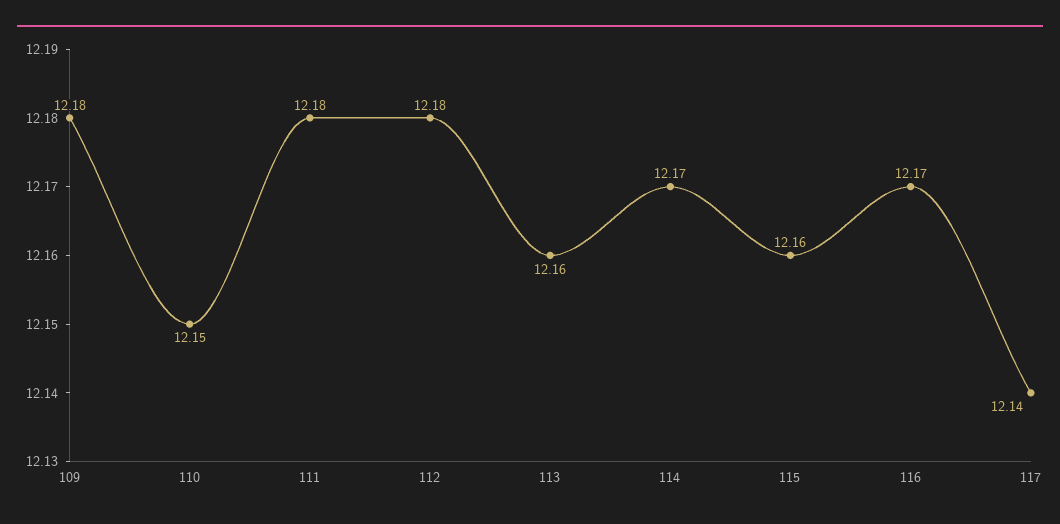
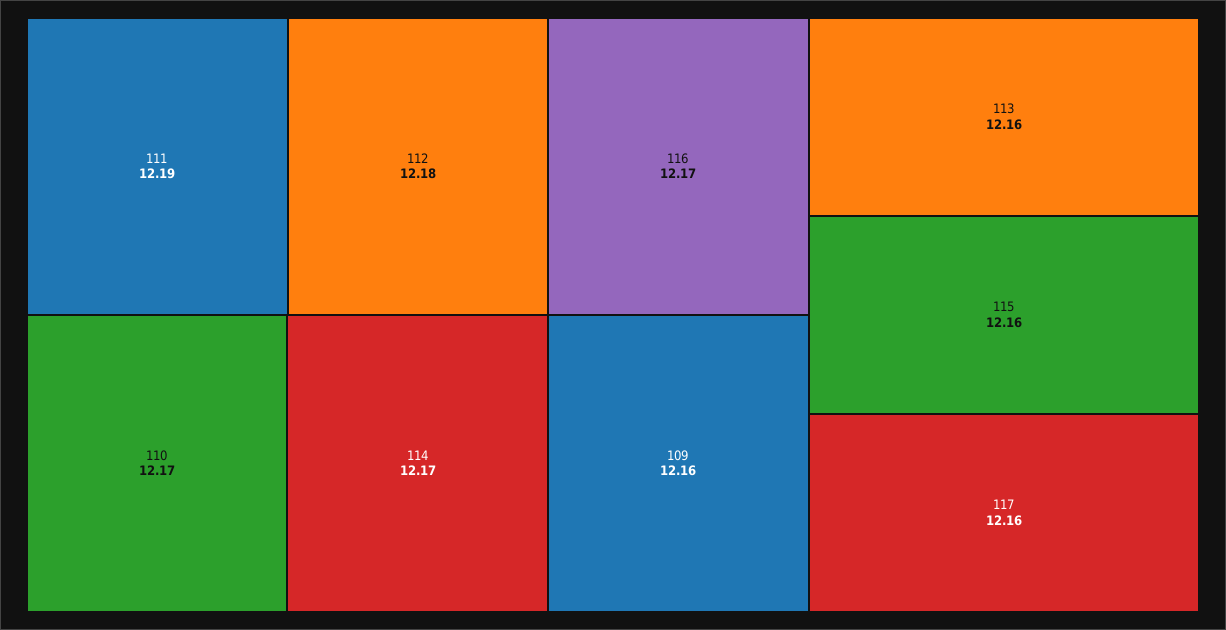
  {
-   "109": 12.18,
+   "109": 12.16,
-   "110": 12.15,
+   "110": 12.17,
-   "111": 12.18,
+   "111": 12.19,
    "112": 12.18,
    "113": 12.16,
    "114": 12.17,
    "115": 12.16,
    "116": 12.17,
-   "117": 12.14
+   "117": 12.16
  }

